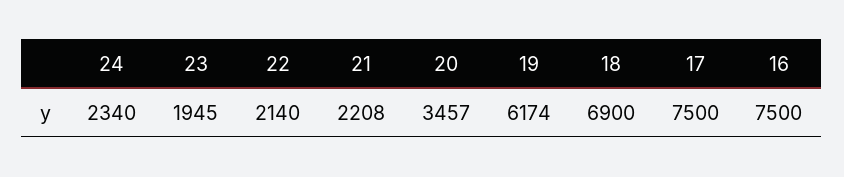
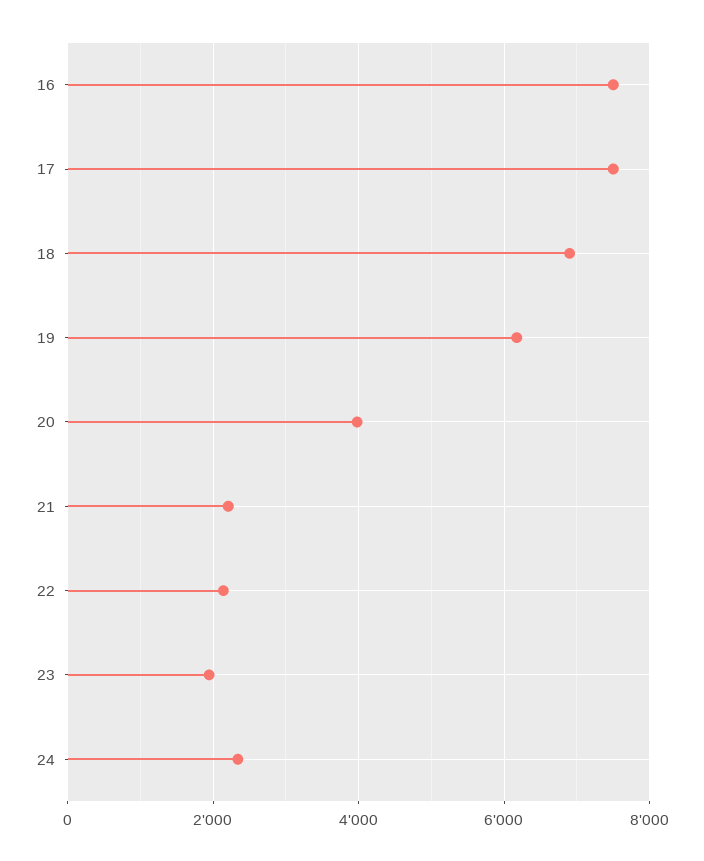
  {
    "24": 2340,
    "23": 1945,
    "22": 2140,
    "21": 2208,
-   "20": 3457,
+   "20": 4000,
    "19": 6174,
    "18": 6900,
    "17": 7500,
    "16": 7500
  }

